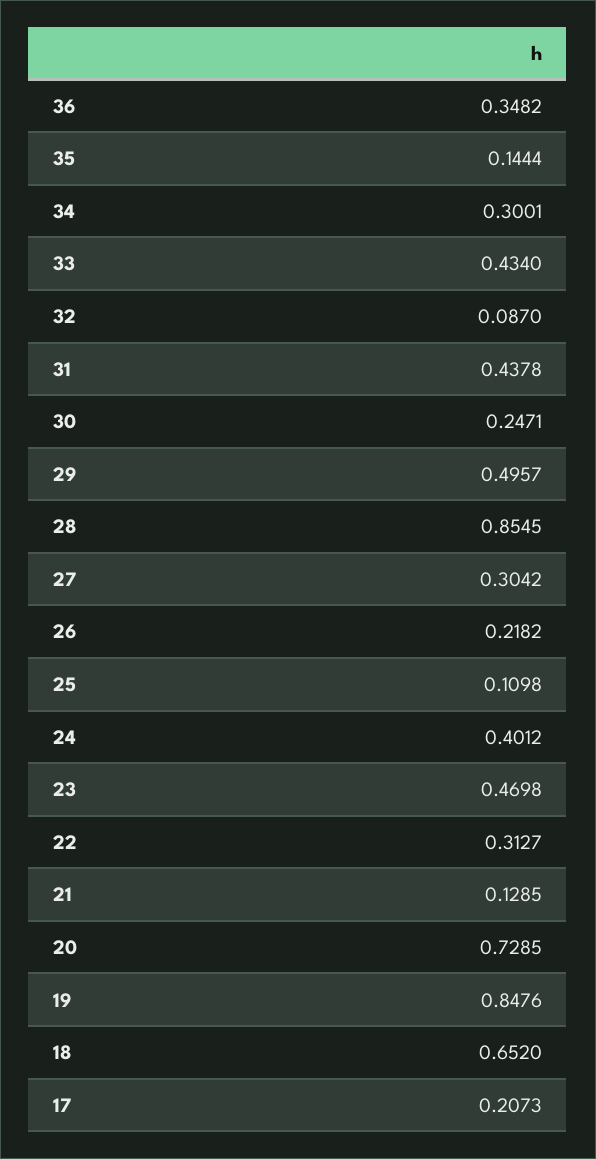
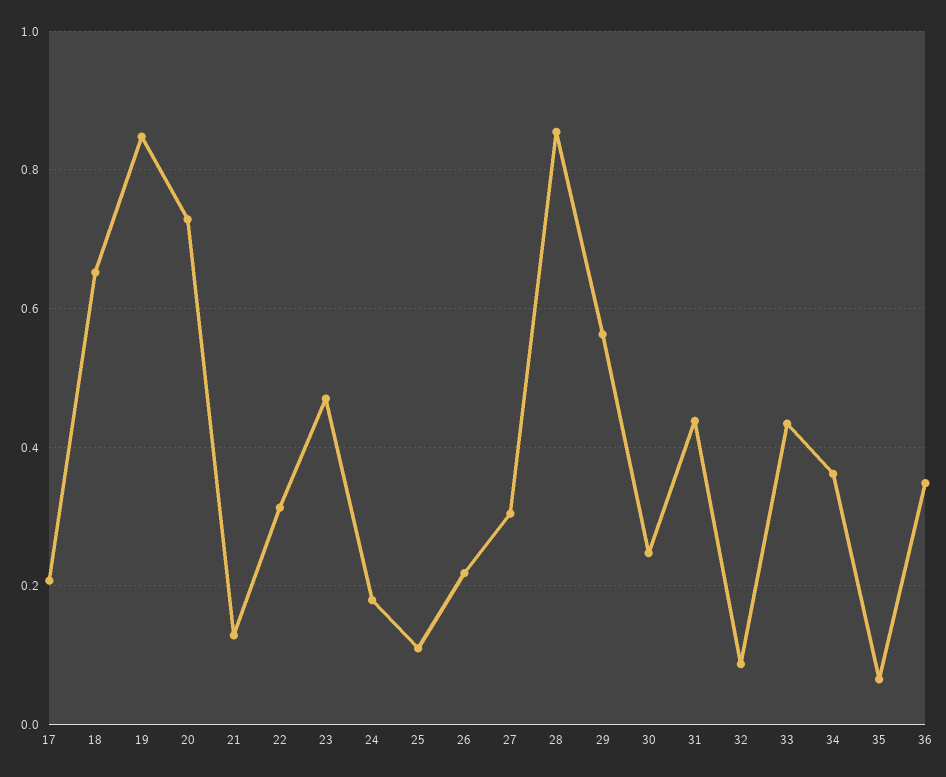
  {
    "36": 0.3482,
-   "35": 0.1444,
+   "35": 0.06,
-   "34": 0.3001,
+   "34": 0.36,
    "33": 0.434,
    "32": 0.087,
    "31": 0.4378,
    "30": 0.2471,
-   "29": 0.4957,
+   "29": 0.56,
    "28": 0.8545,
    "27": 0.3042,
    "26": 0.2182,
    "25": 0.1098,
-   "24": 0.4012,
+   "24": 0.18,
    "23": 0.4698,
    "22": 0.3127,
    "21": 0.1285,
    "20": 0.7285,
    "19": 0.8476,
    "18": 0.652,
    "17": 0.2073
  }

